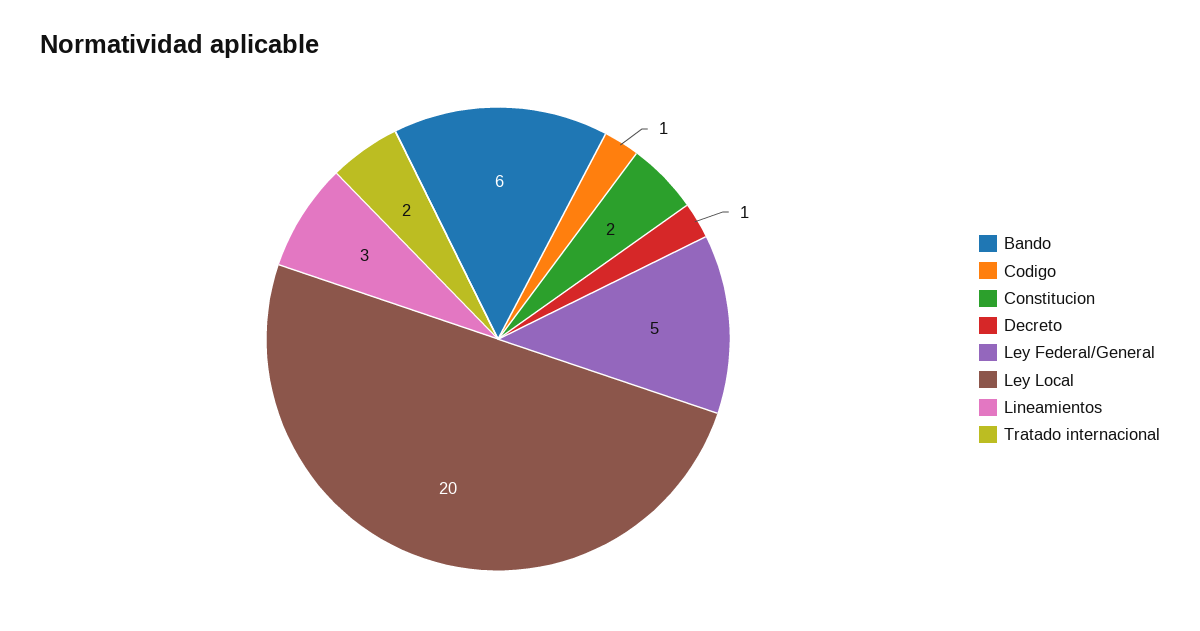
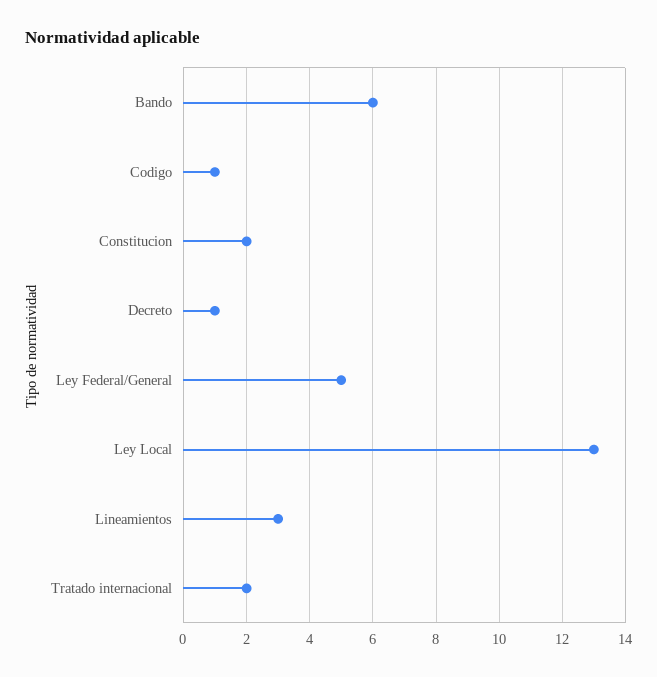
  {
    "Bando": 6,
    "Codigo": 1,
    "Constitucion": 2,
    "Decreto": 1,
    "Ley Federal/General": 5,
-   "Ley Local": 20,
+   "Ley Local": 13,
    "Lineamientos": 3,
    "Tratado internacional": 2
  }

